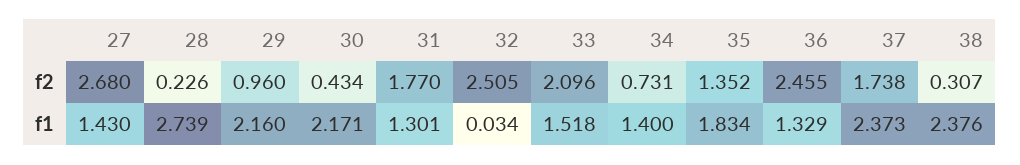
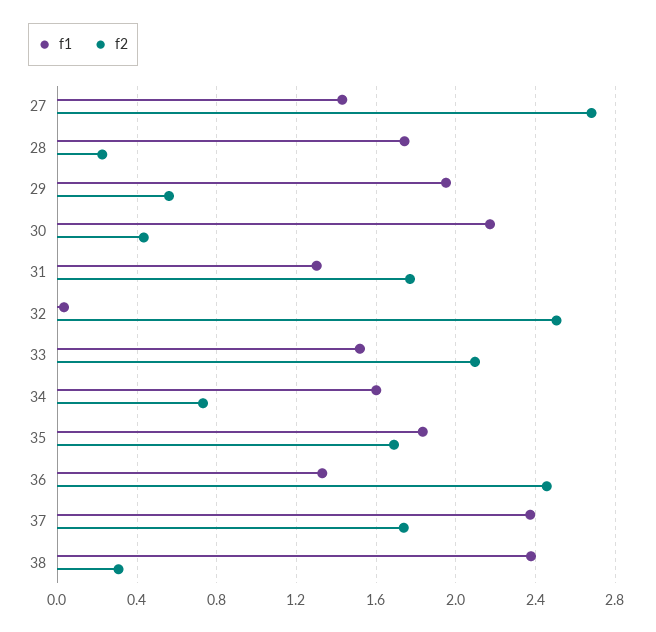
  {
    "f2": {
      "27": 2.68,
      "28": 0.226,
-     "29": 0.96,
+     "29": 0.55,
      "30": 0.434,
      "31": 1.77,
      "32": 2.505,
      "33": 2.096,
      "34": 0.731,
-     "35": 1.352,
+     "35": 1.7,
      "36": 2.455,
      "37": 1.738,
      "38": 0.307
    },
    "f1": {
      "27": 1.43,
-     "28": 2.739,
+     "28": 1.75,
-     "29": 2.16,
+     "29": 1.95,
      "30": 2.171,
      "31": 1.301,
      "32": 0.034,
      "33": 1.518,
-     "34": 1.4,
+     "34": 1.6,
      "35": 1.834,
      "36": 1.329,
      "37": 2.373,
      "38": 2.376
    }
  }

